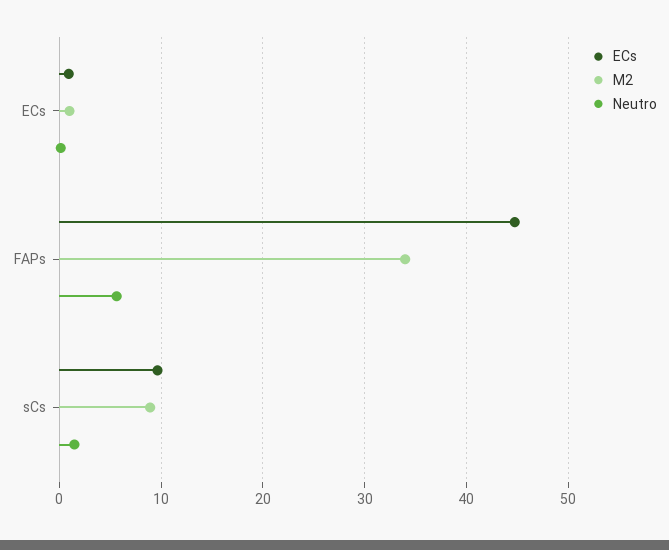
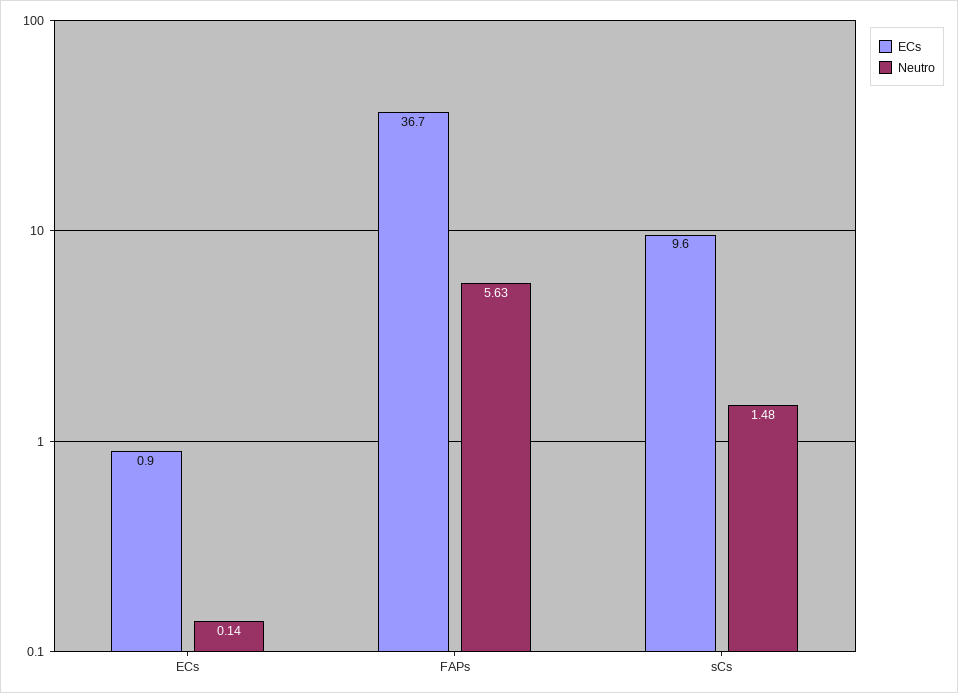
  {
    "ECs": {
      "ECs": 0.9,
-     "FAPs": 45,
+     "FAPs": 36.7,
      "sCs": 9.6
    },
-   "M2": {
-     "ECs": 1,
-     "FAPs": 34,
-     "sCs": 9
-   },
    "Neutro": {
      "ECs": 0.14,
      "FAPs": 5.63,
      "sCs": 1.48
    }
  }

